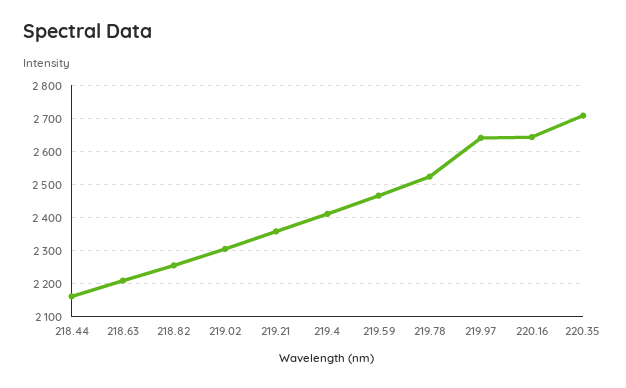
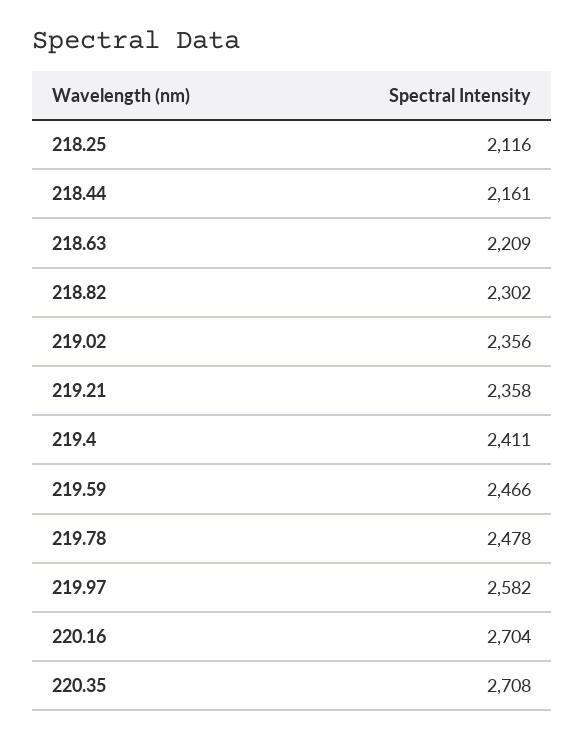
  {
    "218.44": 2161,
    "218.63": 2209,
-   "218.82": 2260,
+   "218.82": 2302,
-   "219.02": 2300,
+   "219.02": 2356,
    "219.21": 2358,
    "219.4": 2411,
    "219.59": 2466,
-   "219.78": 2520,
+   "219.78": 2478,
-   "219.97": 2640,
+   "219.97": 2582,
-   "220.16": 2640,
+   "220.16": 2704,
-   "220.35": 2708
+   "220.35": 2708,
+   "218.25": 2116
  }

